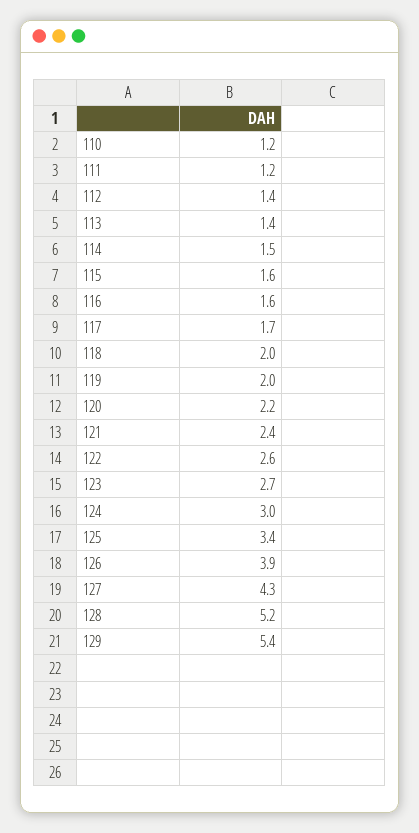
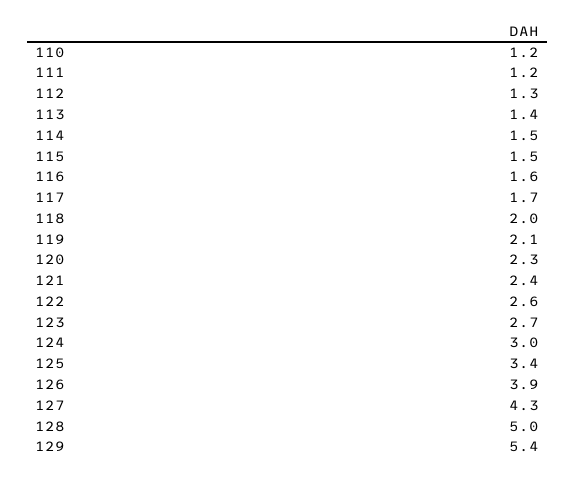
  {
    "110": 1.2,
    "111": 1.2,
-   "112": 1.4,
+   "112": 1.3,
    "113": 1.4,
    "114": 1.5,
-   "115": 1.6,
+   "115": 1.5,
    "116": 1.6,
    "117": 1.7,
    "118": 2,
-   "119": 2,
+   "119": 2.1,
-   "120": 2.2,
+   "120": 2.3,
    "121": 2.4,
    "122": 2.6,
    "123": 2.7,
    "124": 3,
    "125": 3.4,
    "126": 3.9,
    "127": 4.3,
-   "128": 5.2,
+   "128": 5,
    "129": 5.4
  }

